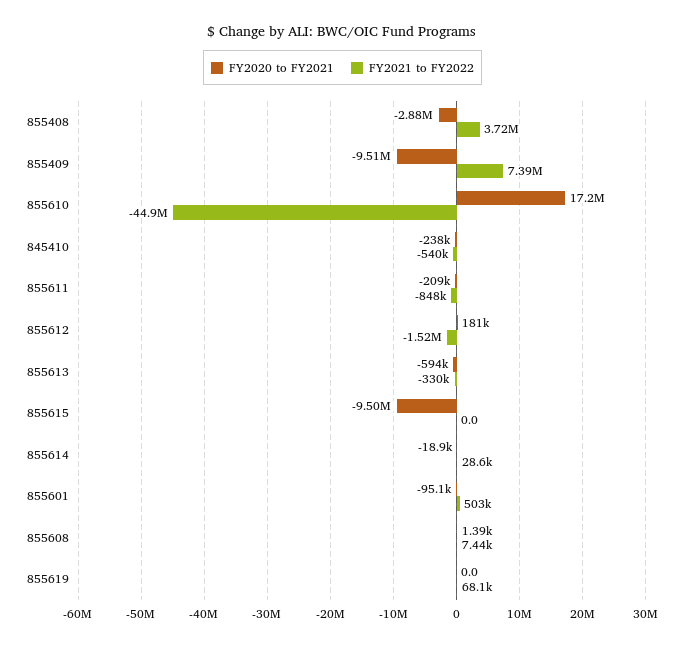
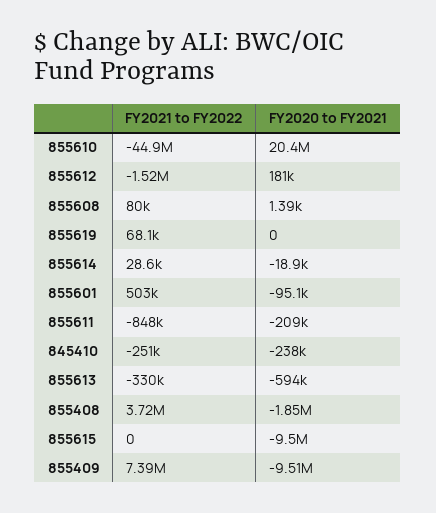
  {
    "FY2020 to FY2021": {
-     "855408": -2880000,
+     "855408": -1850000,
      "855409": -9510000,
-     "855610": 17200000,
+     "855610": 20400000,
      "845410": -238000,
      "855611": -209000,
      "855612": 181000,
      "855613": -594000,
      "855615": -9500000,
      "855614": -18900,
      "855601": -95100,
      "855608": 1390,
      "855619": 0
    },
    "FY2021 to FY2022": {
      "855408": 3720000,
      "855409": 7390000,
      "855610": -44900000,
-     "845410": -540000,
+     "845410": -251000,
      "855611": -848000,
      "855612": -1520000,
      "855613": -330000,
      "855615": 0,
      "855614": 28600,
      "855601": 503000,
-     "855608": 7440,
+     "855608": 80000,
      "855619": 68100
    }
  }

